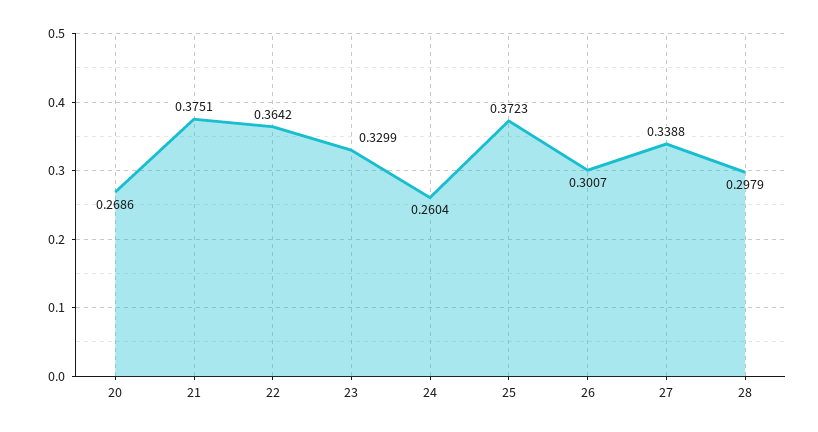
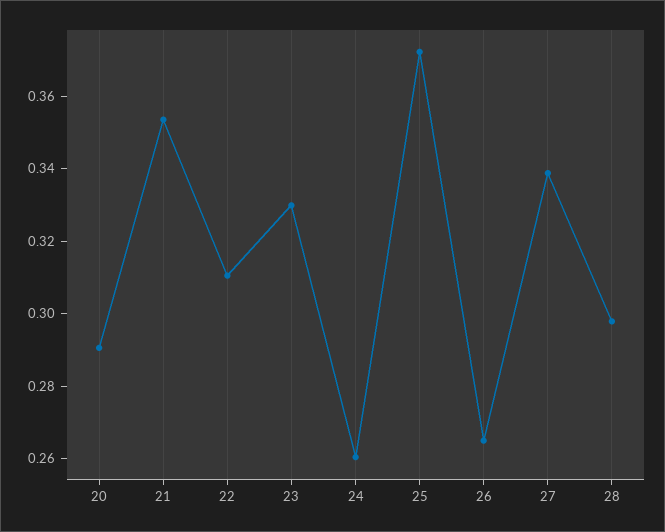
  {
-   "20": 0.2686,
+   "20": 0.29,
-   "21": 0.3751,
+   "21": 0.355,
-   "22": 0.3642,
+   "22": 0.31,
    "23": 0.3299,
    "24": 0.2604,
    "25": 0.3723,
-   "26": 0.3007,
+   "26": 0.265,
    "27": 0.3388,
    "28": 0.2979
  }

